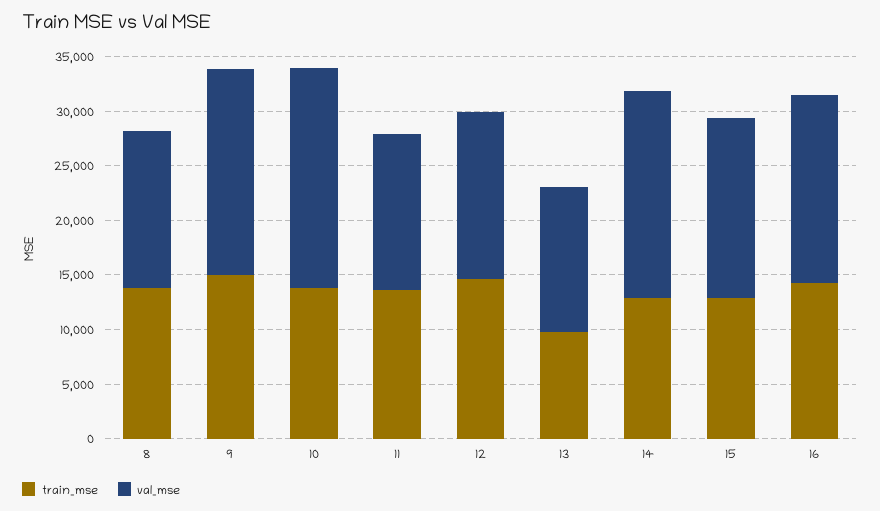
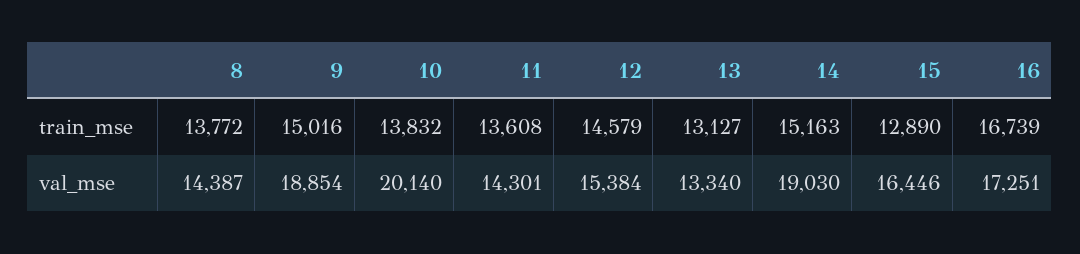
  {
    "train_mse": {
      "8": 13772,
      "9": 15016,
      "10": 13832,
      "11": 13608,
      "12": 14579,
-     "13": 10000,
+     "13": 13127,
-     "14": 13000,
+     "14": 15163,
      "15": 12890,
-     "16": 14000
+     "16": 16739
    },
    "val_mse": {
      "8": 14387,
      "9": 18854,
      "10": 20140,
      "11": 14301,
      "12": 15384,
      "13": 13340,
      "14": 19030,
      "15": 16446,
      "16": 17251
    }
  }

